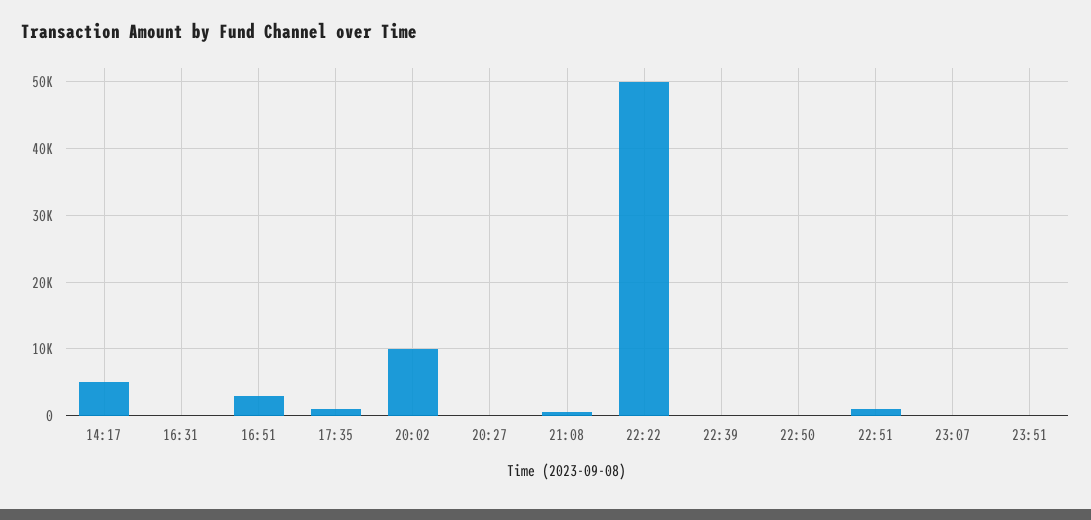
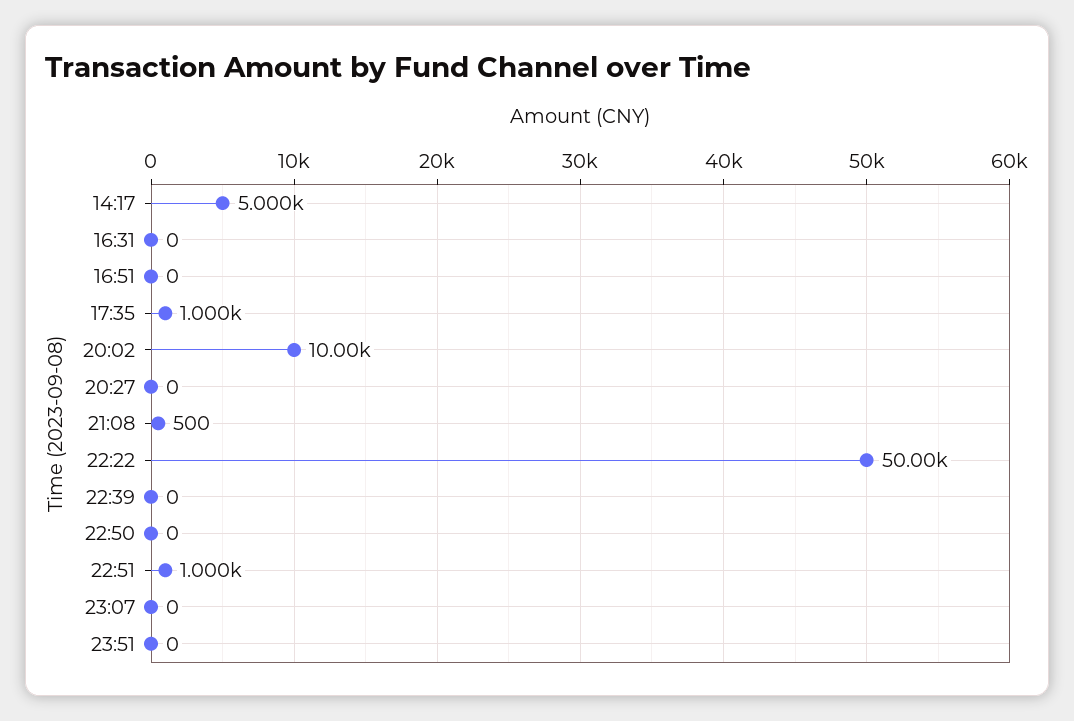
  {
    "14:17": 5000,
    "16:31": 0,
-   "16:51": 3000,
+   "16:51": 0,
    "17:35": 1000,
    "20:02": 10000,
    "20:27": 0,
    "21:08": 500,
    "22:22": 50000,
    "22:39": 0,
    "22:50": 0,
    "22:51": 1000,
    "23:07": 0,
    "23:51": 0
  }

